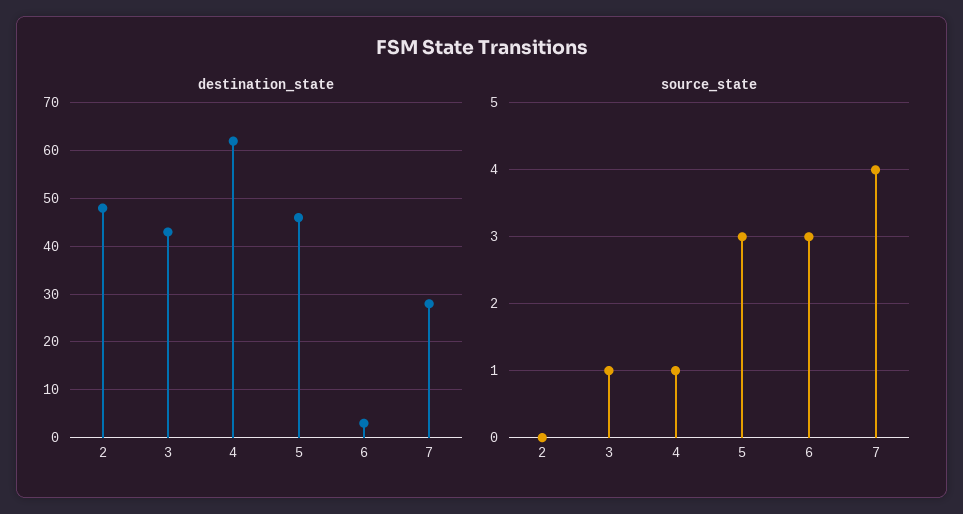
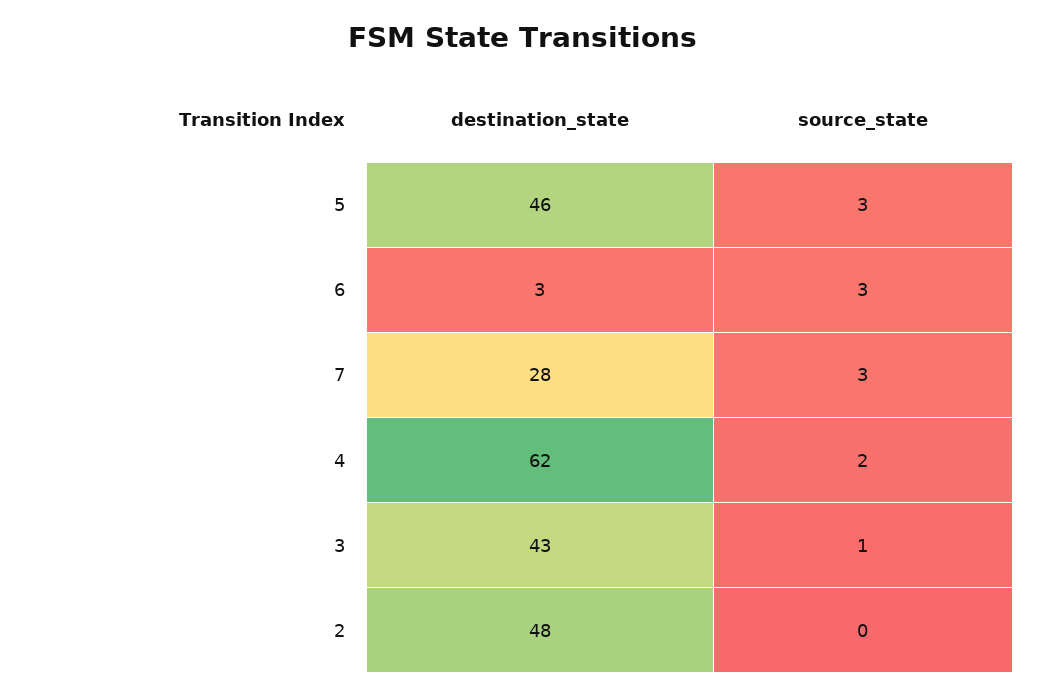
  {
    "destination_state": {
      "2": 48,
      "3": 43,
      "4": 62,
      "5": 46,
      "6": 3,
      "7": 28
    },
    "source_state": {
      "2": 0,
      "3": 1,
-     "4": 1,
+     "4": 2,
      "5": 3,
      "6": 3,
-     "7": 4
+     "7": 3
    }
  }

